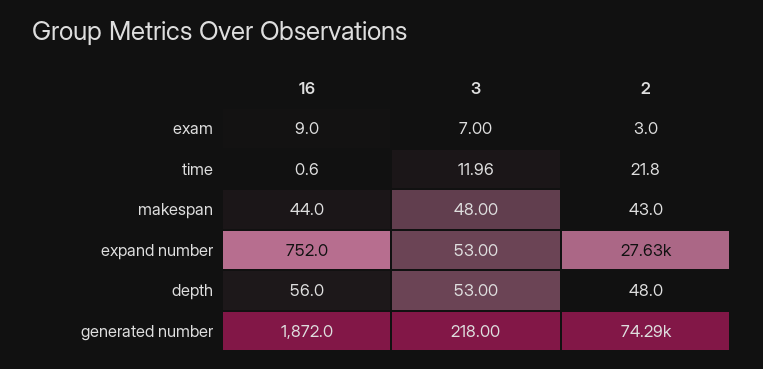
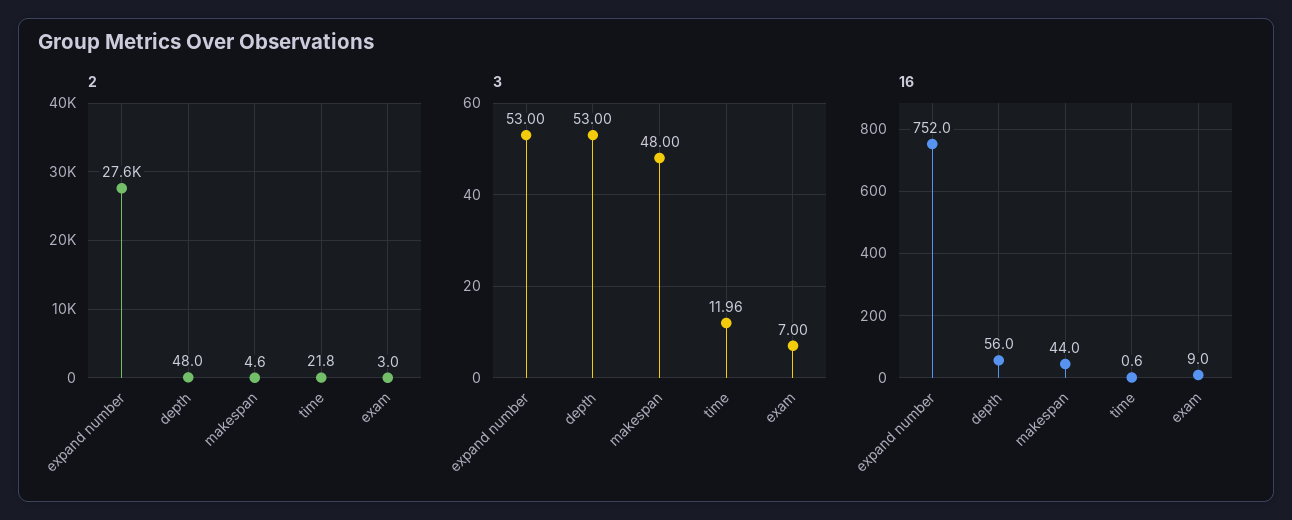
  {
    "16": {
      "exam": 9,
      "time": 0.6,
      "makespan": 44,
      "expand number": 752,
-     "depth": 56,
+     "depth": 56
-     "generated number": 1872
    },
    "3": {
      "exam": 7,
      "time": 11.96,
      "makespan": 48,
      "expand number": 53,
-     "depth": 53,
+     "depth": 53
-     "generated number": 218
    },
    "2": {
      "exam": 3,
      "time": 21.8,
-     "makespan": 43,
+     "makespan": 4.6,
      "expand number": 27630,
-     "depth": 48,
+     "depth": 48
-     "generated number": 74290
    }
  }

